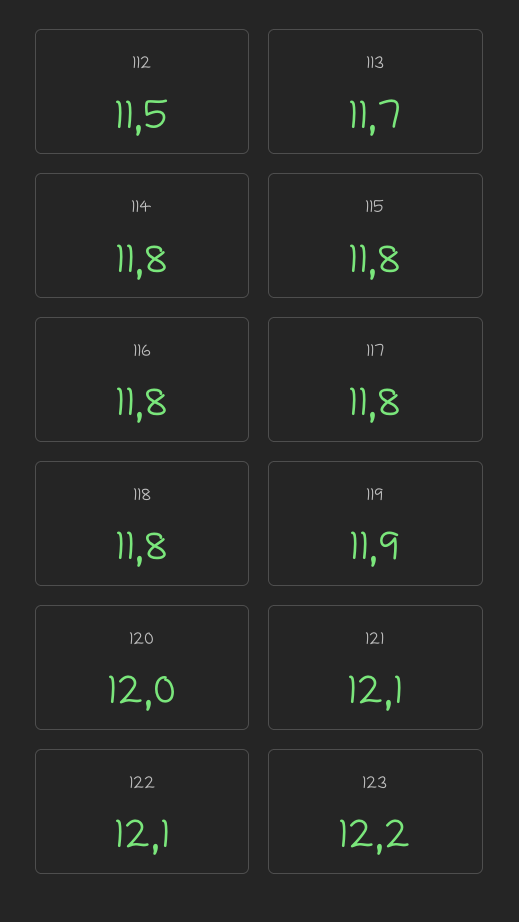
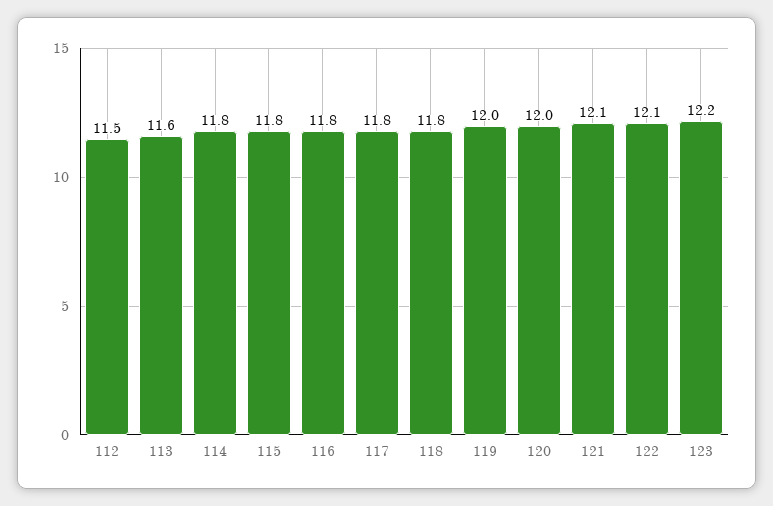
  {
    "112": 11.5,
-   "113": 11.7,
+   "113": 11.6,
    "114": 11.8,
    "115": 11.8,
    "116": 11.8,
    "117": 11.8,
    "118": 11.8,
-   "119": 11.9,
+   "119": 12,
    "120": 12,
    "121": 12.1,
    "122": 12.1,
    "123": 12.2
  }

